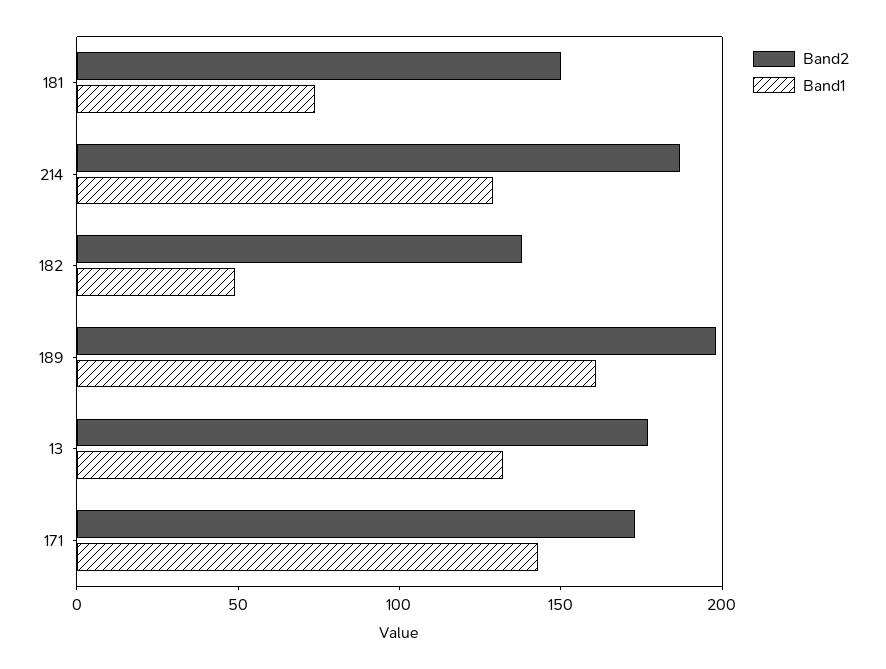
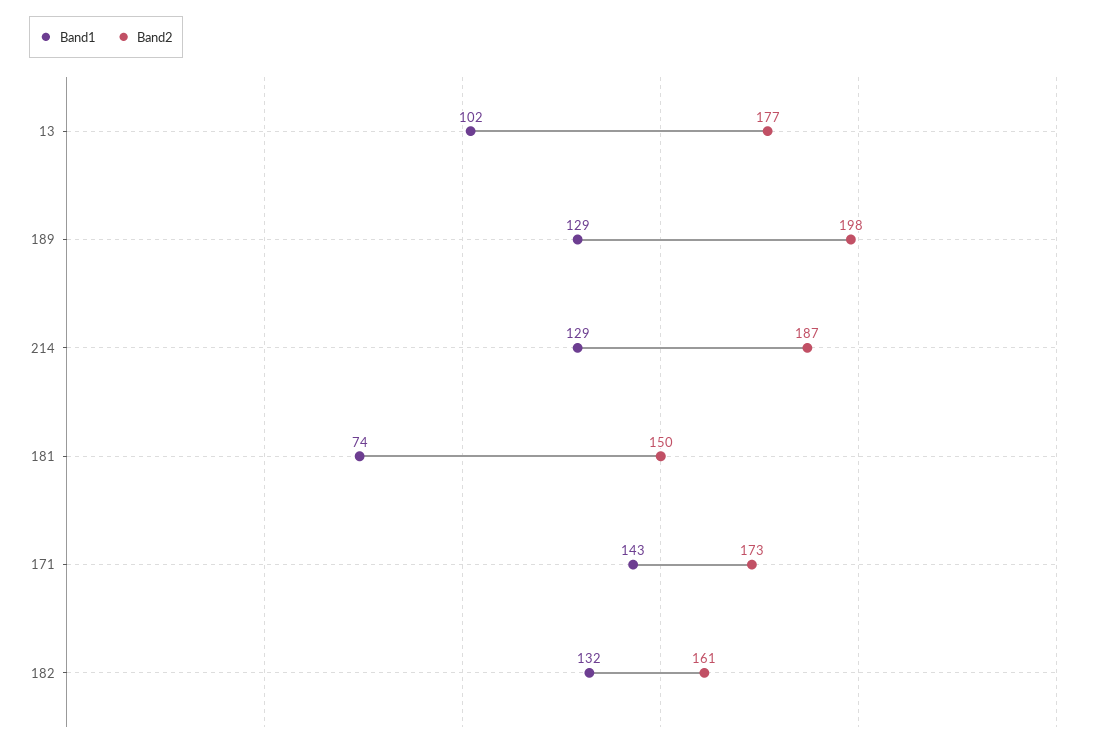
  {
    "Band2": {
      "181": 150,
      "214": 187,
-     "182": 140,
+     "182": 161,
      "189": 198,
      "13": 177,
      "171": 173
    },
    "Band1": {
      "181": 74,
      "214": 129,
-     "182": 50,
+     "182": 132,
-     "189": 160,
+     "189": 129,
-     "13": 130,
+     "13": 102,
      "171": 143
    }
  }

